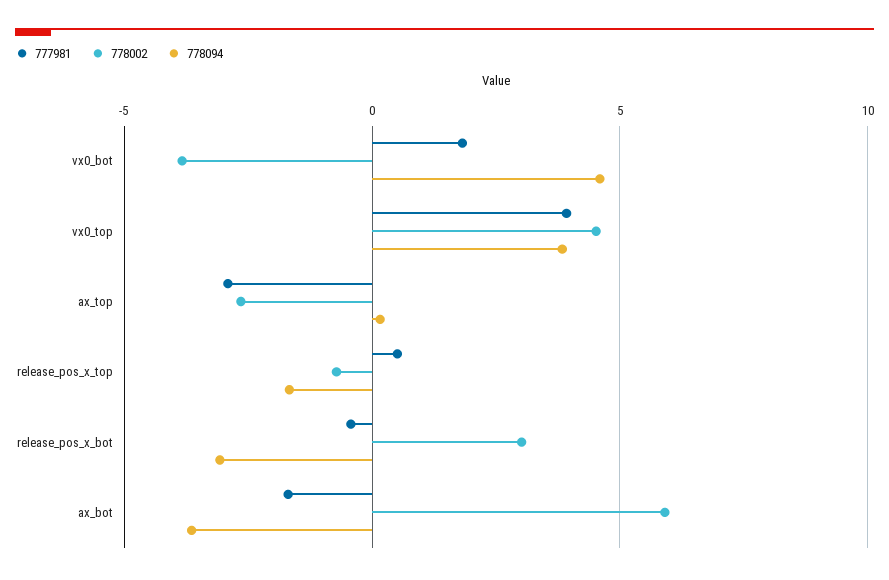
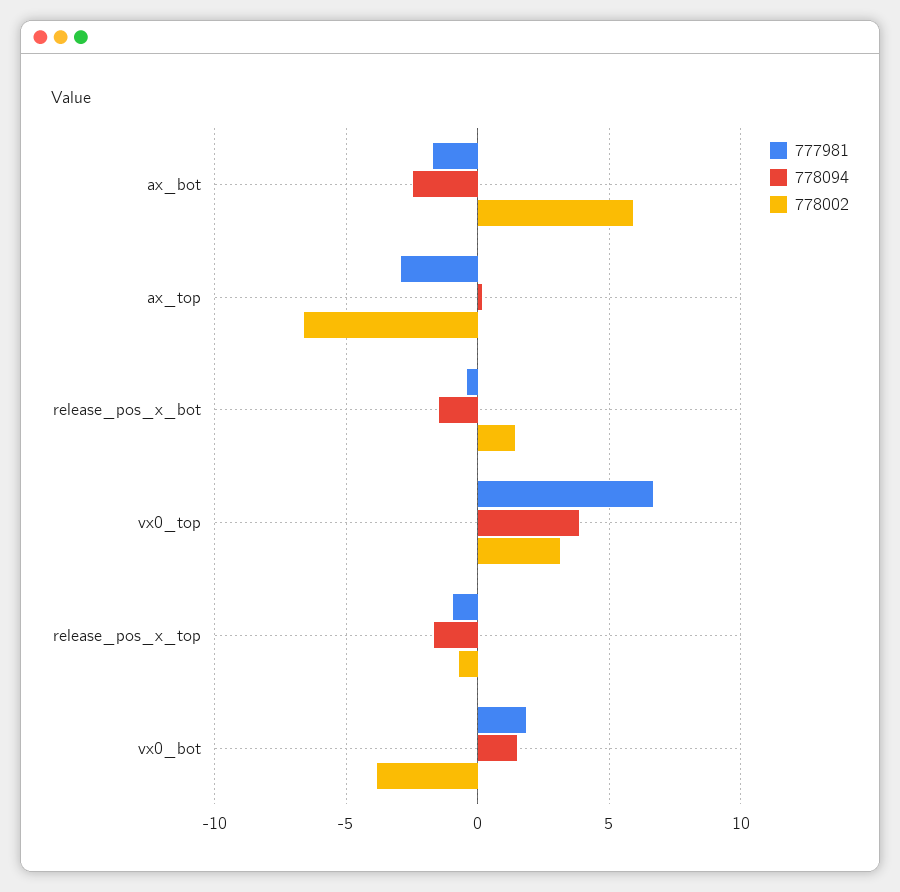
  {
    "777981": {
      "vx0_bot": 2,
-     "vx0_top": 4,
+     "vx0_top": 6.5,
      "ax_top": -3,
-     "release_pos_x_top": 0.5,
+     "release_pos_x_top": -1,
      "release_pos_x_bot": -0.5,
      "ax_bot": -1.5
    },
    "778002": {
      "vx0_bot": -4,
-     "vx0_top": 4.5,
+     "vx0_top": 3,
-     "ax_top": -2.5,
+     "ax_top": -6.5,
      "release_pos_x_top": -0.5,
-     "release_pos_x_bot": 3,
+     "release_pos_x_bot": 1.5,
      "ax_bot": 6
    },
    "778094": {
-     "vx0_bot": 4.5,
+     "vx0_bot": 1.5,
      "vx0_top": 4,
      "ax_top": 0,
      "release_pos_x_top": -1.5,
-     "release_pos_x_bot": -3,
+     "release_pos_x_bot": -1.5,
-     "ax_bot": -3.5
+     "ax_bot": -2.5
    }
  }

